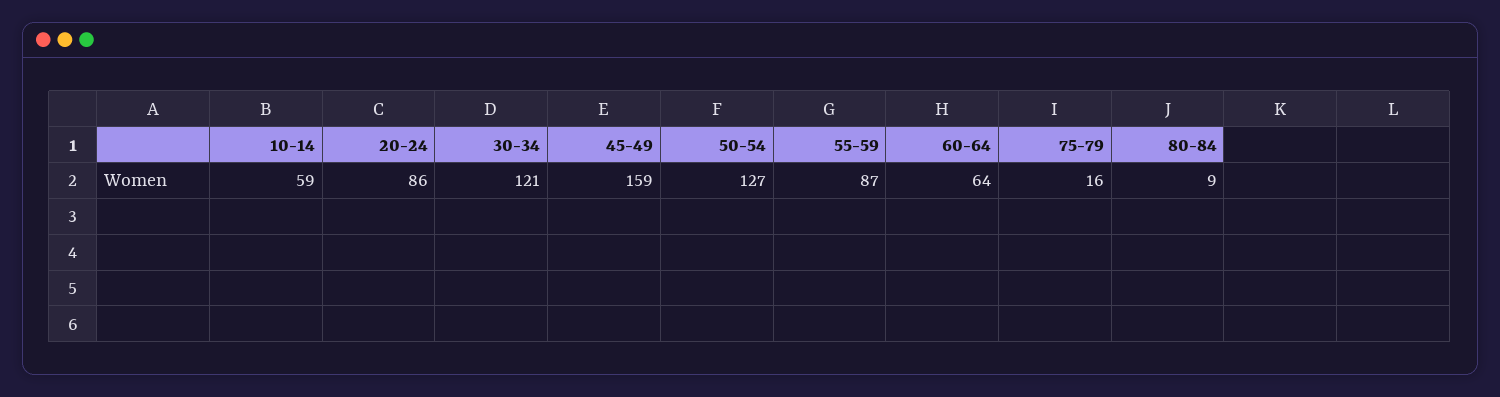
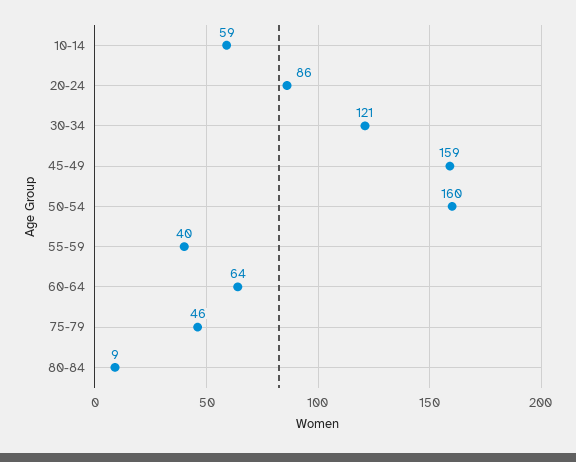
  {
    "10-14": 59,
    "20-24": 86,
    "30-34": 121,
    "45-49": 159,
-   "50-54": 127,
+   "50-54": 160,
-   "55-59": 87,
+   "55-59": 40,
    "60-64": 64,
-   "75-79": 16,
+   "75-79": 46,
    "80-84": 9
  }

